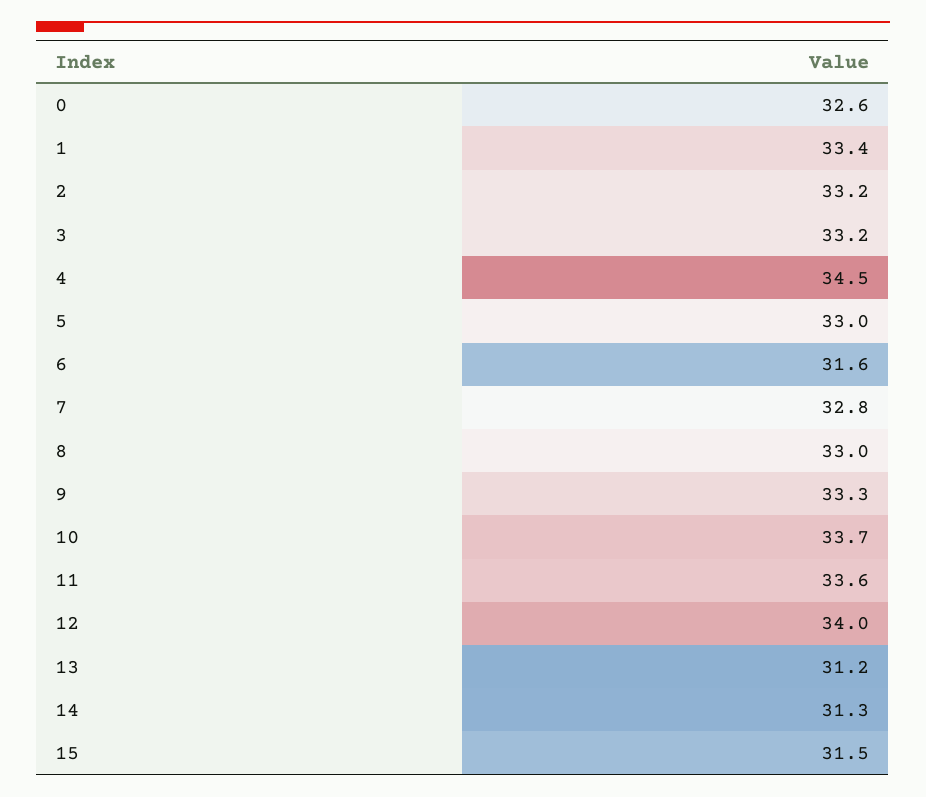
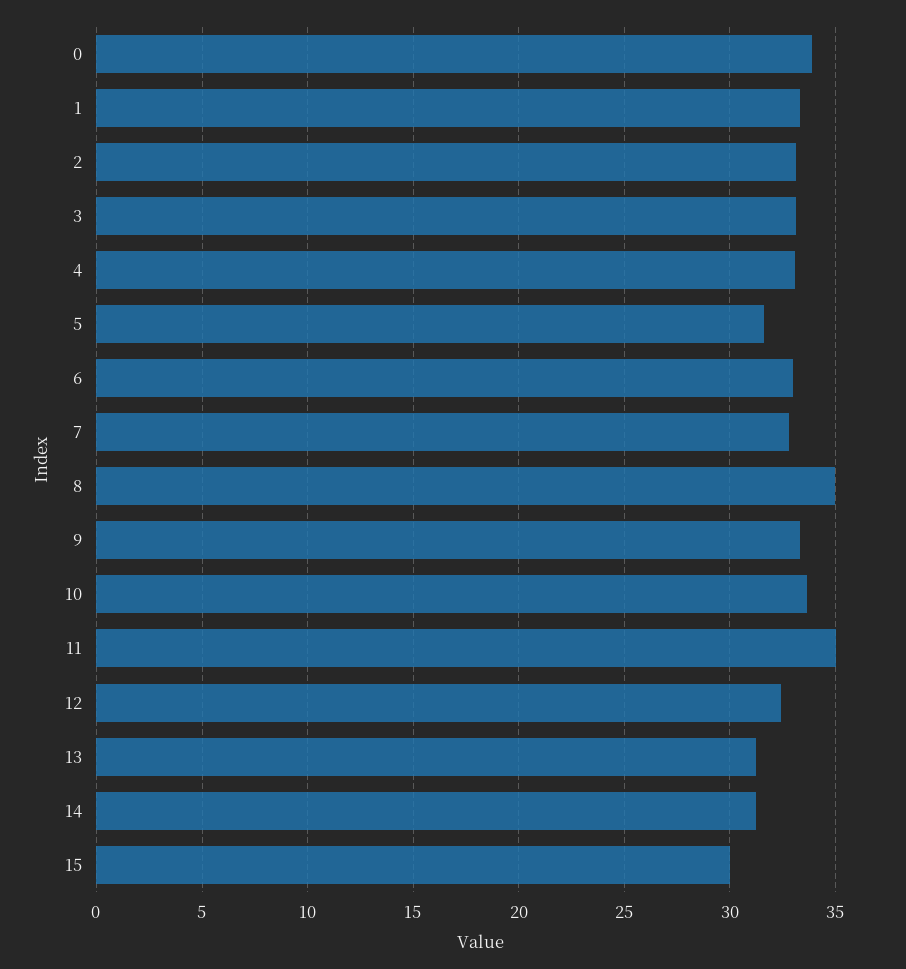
  {
-   "0": 32.6,
+   "0": 34,
    "1": 33.4,
    "2": 33.2,
    "3": 33.2,
-   "4": 34.5,
+   "4": 33,
-   "5": 33,
+   "5": 31.5,
-   "6": 31.6,
+   "6": 33,
    "7": 32.8,
-   "8": 33,
+   "8": 35,
    "9": 33.3,
    "10": 33.7,
-   "11": 33.6,
+   "11": 35,
-   "12": 34,
+   "12": 32.5,
    "13": 31.2,
    "14": 31.3,
-   "15": 31.5
+   "15": 30
  }

